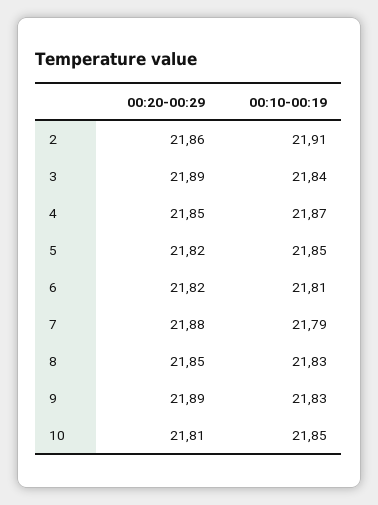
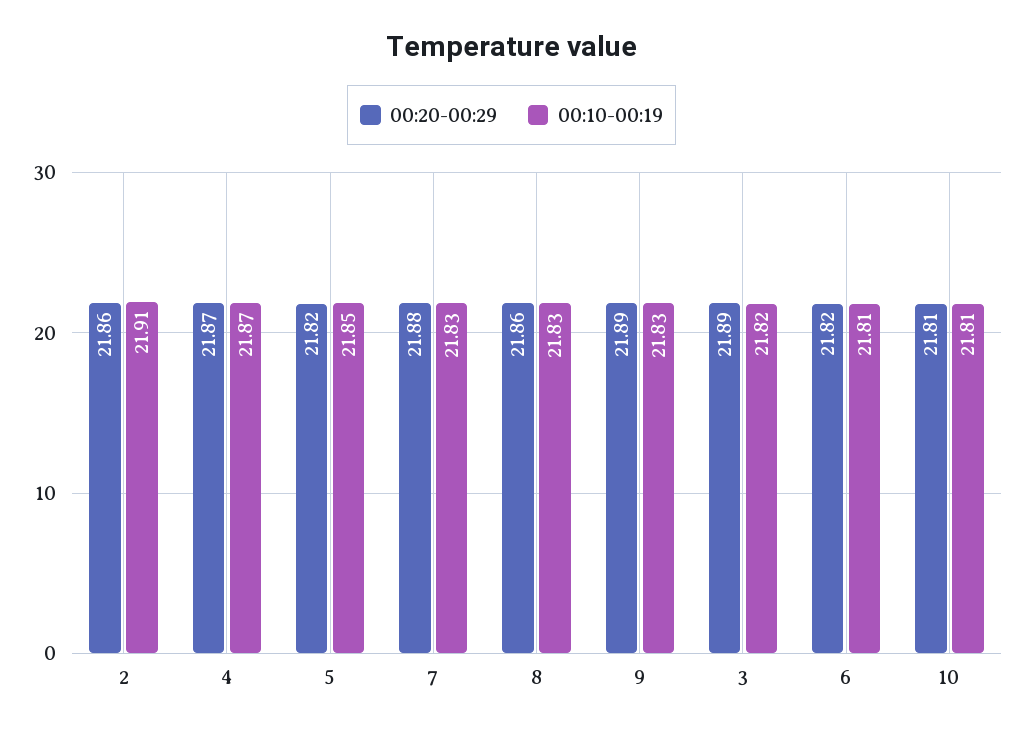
  {
    "00:20-00:29": {
      "2": 21.86,
      "3": 21.89,
-     "4": 21.85,
+     "4": 21.87,
      "5": 21.82,
      "6": 21.82,
      "7": 21.88,
-     "8": 21.85,
+     "8": 21.86,
      "9": 21.89,
      "10": 21.81
    },
    "00:10-00:19": {
      "2": 21.91,
-     "3": 21.84,
+     "3": 21.82,
      "4": 21.87,
      "5": 21.85,
      "6": 21.81,
-     "7": 21.79,
+     "7": 21.83,
      "8": 21.83,
      "9": 21.83,
-     "10": 21.85
+     "10": 21.81
    }
  }

